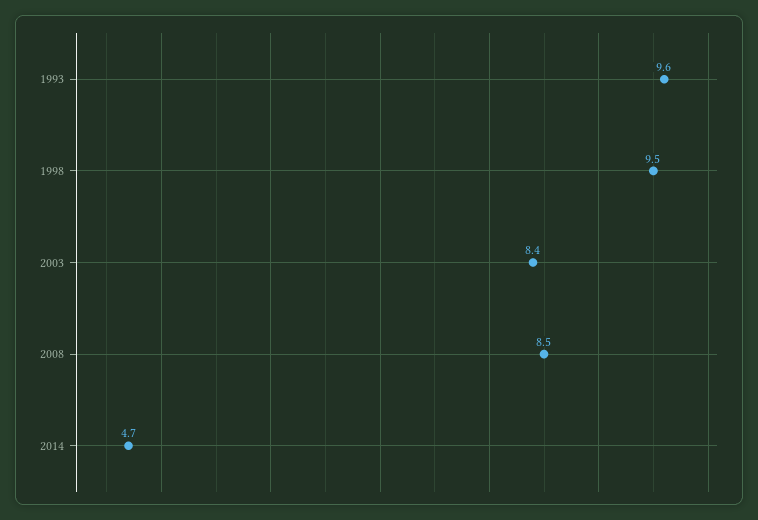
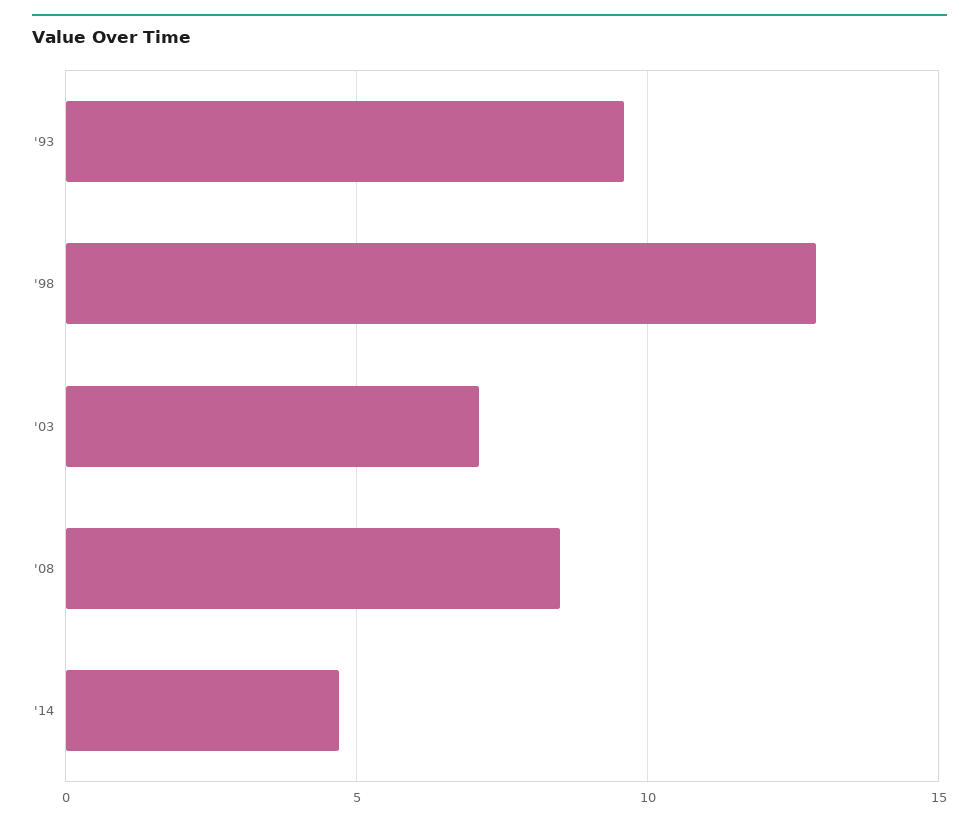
  {
    "1993": 9.6,
-   "1998": 9.5,
+   "1998": 13,
-   "2003": 8.4,
+   "2003": 7,
    "2008": 8.5,
    "2014": 4.7
  }

